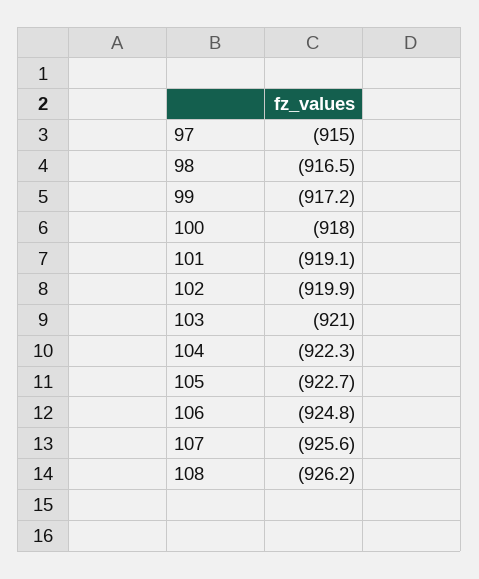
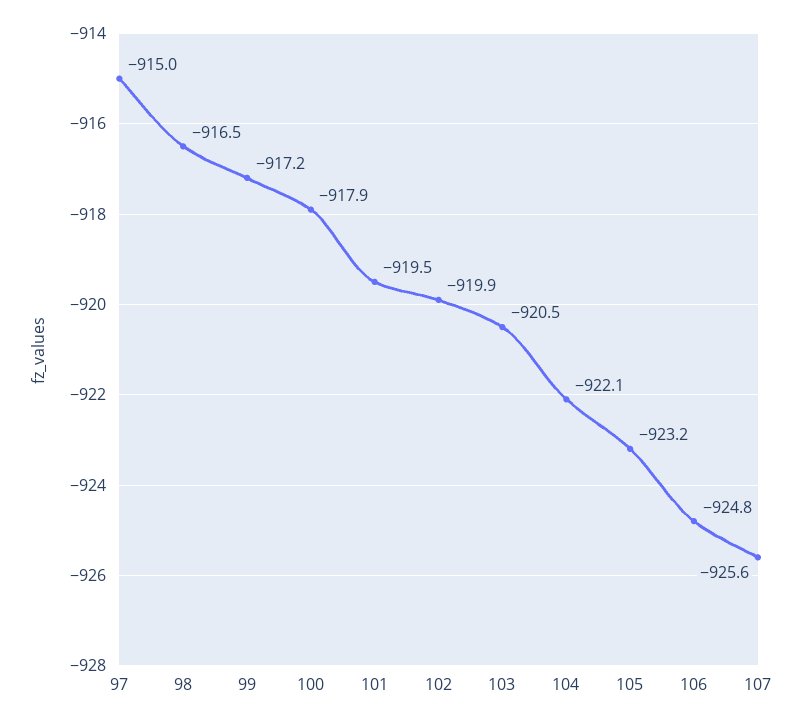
  {
    "97": -915,
    "98": -916.5,
    "99": -917.2,
-   "100": -918,
+   "100": -917.9,
-   "101": -919.1,
+   "101": -919.5,
    "102": -919.9,
-   "103": -921,
+   "103": -920.5,
-   "104": -922.3,
+   "104": -922.1,
-   "105": -922.7,
+   "105": -923.2,
    "106": -924.8,
-   "107": -925.6,
+   "107": -925.6
-   "108": -926.2
  }

